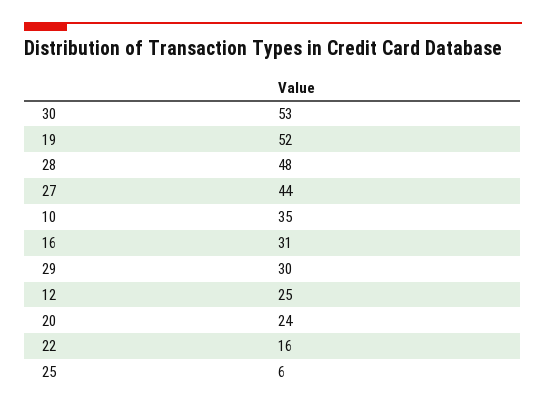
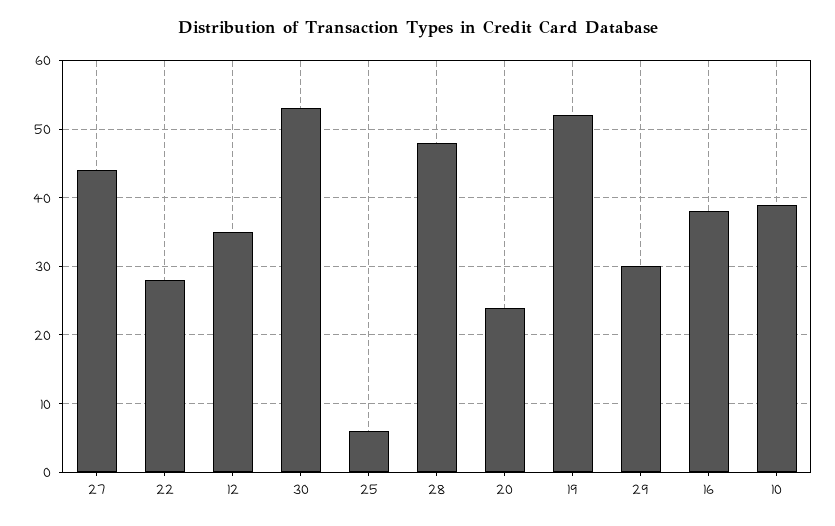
  {
    "30": 53,
    "19": 52,
    "28": 48,
    "27": 44,
-   "10": 35,
+   "10": 39,
-   "16": 31,
+   "16": 38,
    "29": 30,
-   "12": 25,
+   "12": 35,
    "20": 24,
-   "22": 16,
+   "22": 28,
    "25": 6
  }

